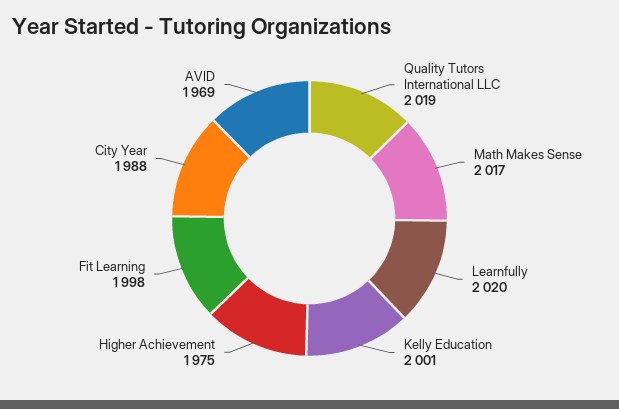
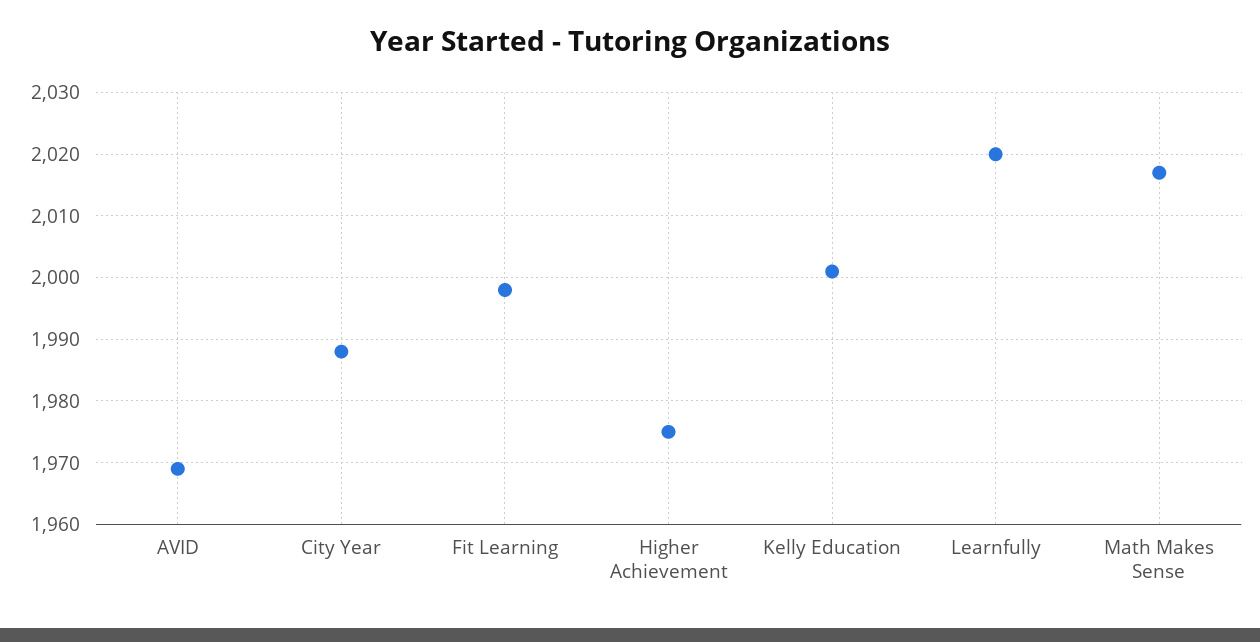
  {
-   "Quality Tutors International LLC": 2019,
    "Math Makes Sense": 2017,
    "Learnfully": 2020,
    "Kelly Education": 2001,
    "Higher Achievement": 1975,
    "Fit Learning": 1998,
    "City Year": 1988,
    "AVID": 1969
  }

